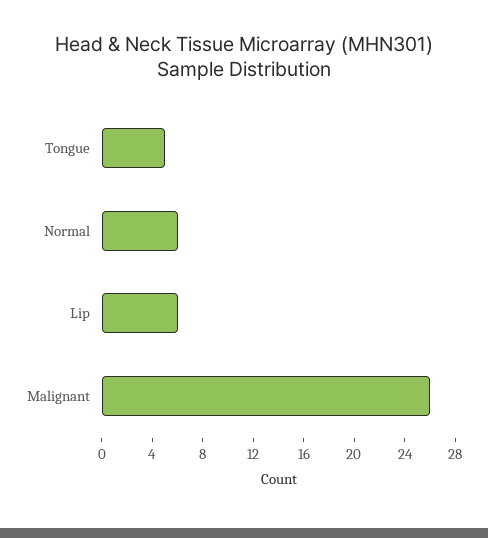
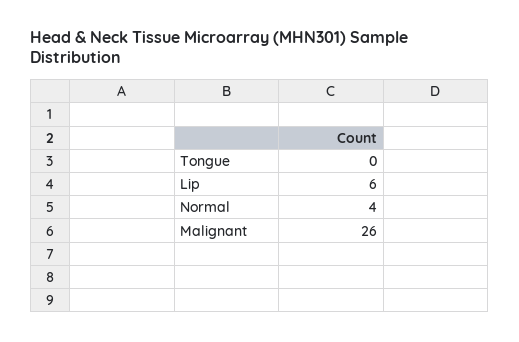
  {
-   "Tongue": 5,
+   "Tongue": 0,
-   "Normal": 6,
+   "Normal": 4,
    "Lip": 6,
    "Malignant": 26
  }

